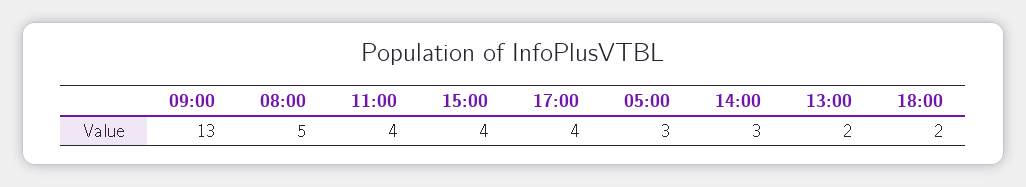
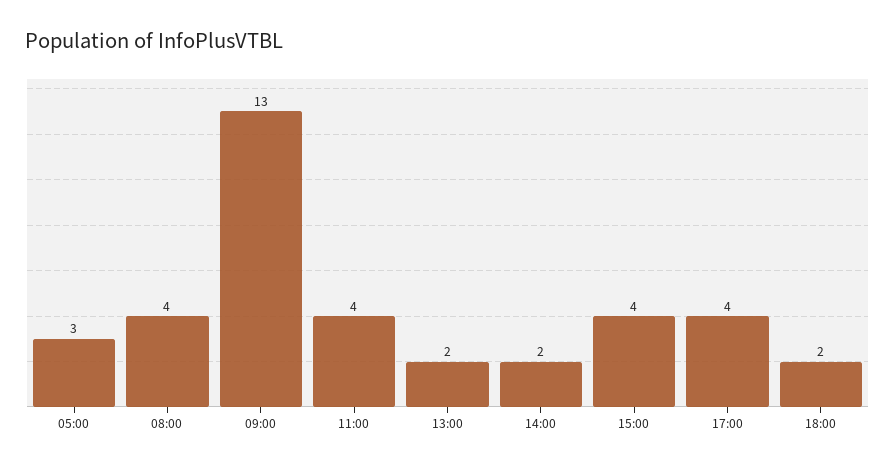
  {
    "09:00": 13,
-   "08:00": 5,
+   "08:00": 4,
    "11:00": 4,
    "15:00": 4,
    "17:00": 4,
    "05:00": 3,
-   "14:00": 3,
+   "14:00": 2,
    "13:00": 2,
    "18:00": 2
  }

